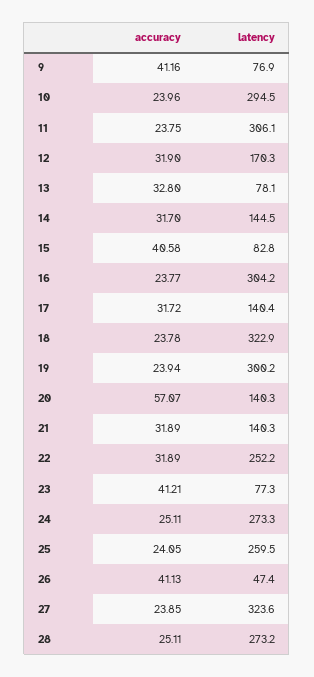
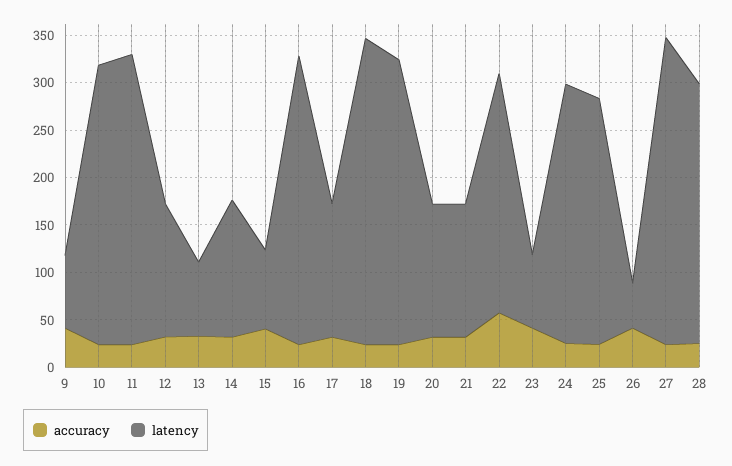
  {
    "accuracy": {
      "9": 41.16,
      "10": 23.96,
      "11": 23.75,
      "12": 31.9,
      "13": 32.8,
      "14": 31.7,
      "15": 40.58,
      "16": 23.77,
      "17": 31.72,
      "18": 23.78,
      "19": 23.94,
-     "20": 57.07,
+     "20": 30,
      "21": 31.89,
-     "22": 31.89,
+     "22": 60,
      "23": 41.21,
      "24": 25.11,
      "25": 24.05,
      "26": 41.13,
      "27": 23.85,
      "28": 25.11
    },
    "latency": {
      "9": 76.9,
      "10": 294.5,
      "11": 306.1,
-     "12": 170.3,
+     "12": 140,
      "13": 78.1,
      "14": 144.5,
      "15": 82.8,
      "16": 304.2,
      "17": 140.4,
      "18": 322.9,
      "19": 300.2,
      "20": 140.3,
      "21": 140.3,
      "22": 252.2,
      "23": 77.3,
      "24": 273.3,
      "25": 259.5,
      "26": 47.4,
      "27": 323.6,
      "28": 273.2
    }
  }

